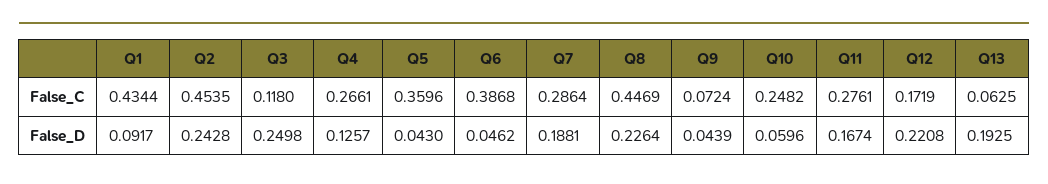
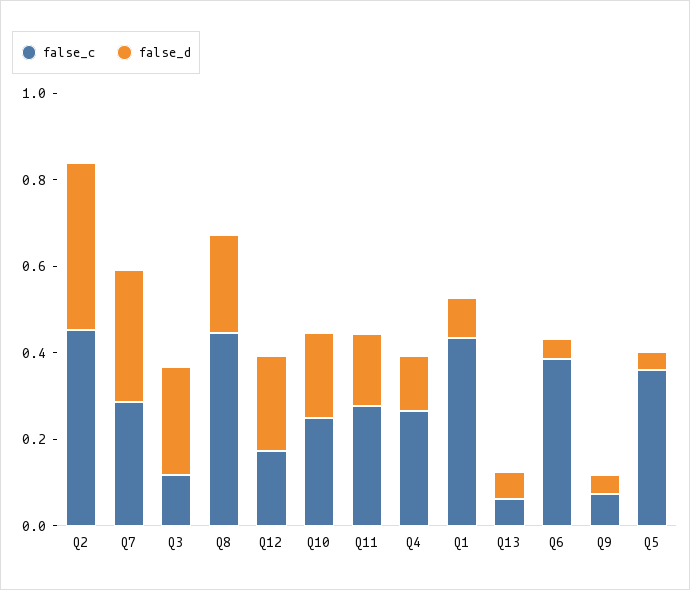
  {
    "False_C": {
      "Q1": 0.4344,
      "Q2": 0.4535,
      "Q3": 0.118,
      "Q4": 0.2661,
      "Q5": 0.3596,
      "Q6": 0.3868,
      "Q7": 0.2864,
      "Q8": 0.4469,
      "Q9": 0.0724,
      "Q10": 0.2482,
      "Q11": 0.2761,
      "Q12": 0.1719,
      "Q13": 0.0625
    },
    "False_D": {
      "Q1": 0.0917,
-     "Q2": 0.2428,
+     "Q2": 0.4,
      "Q3": 0.2498,
      "Q4": 0.1257,
      "Q5": 0.043,
      "Q6": 0.0462,
-     "Q7": 0.1881,
+     "Q7": 0.3,
      "Q8": 0.2264,
      "Q9": 0.0439,
-     "Q10": 0.0596,
+     "Q10": 0.2,
      "Q11": 0.1674,
      "Q12": 0.2208,
-     "Q13": 0.1925
+     "Q13": 0.05
    }
  }

